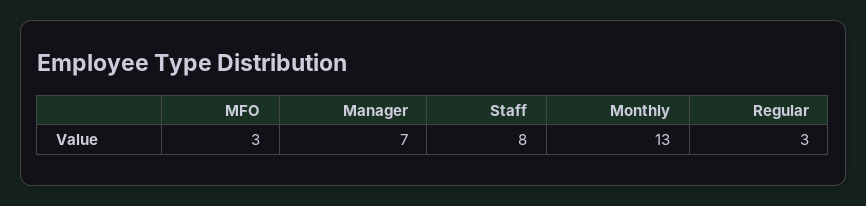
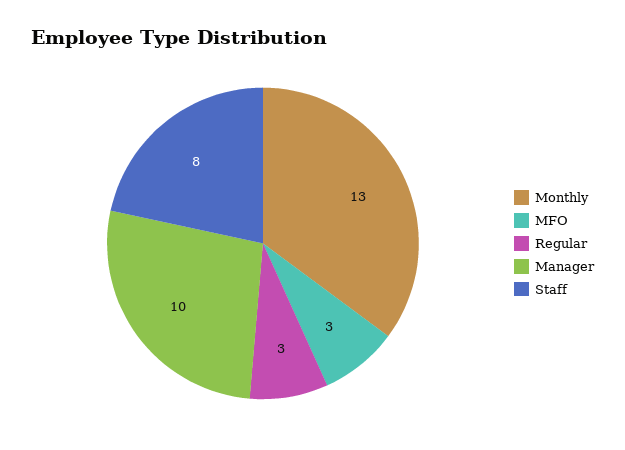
  {
    "MFO": 3,
-   "Manager": 7,
+   "Manager": 10,
    "Staff": 8,
    "Monthly": 13,
    "Regular": 3
  }

